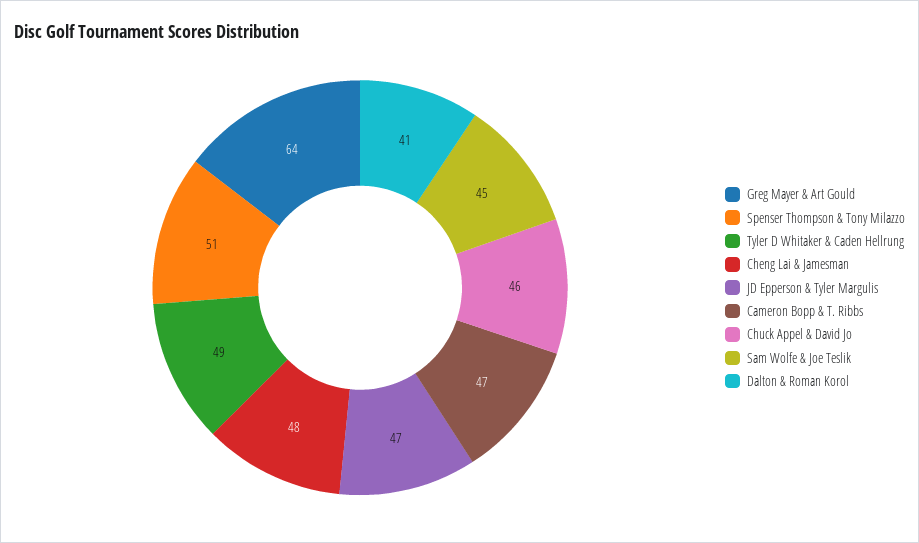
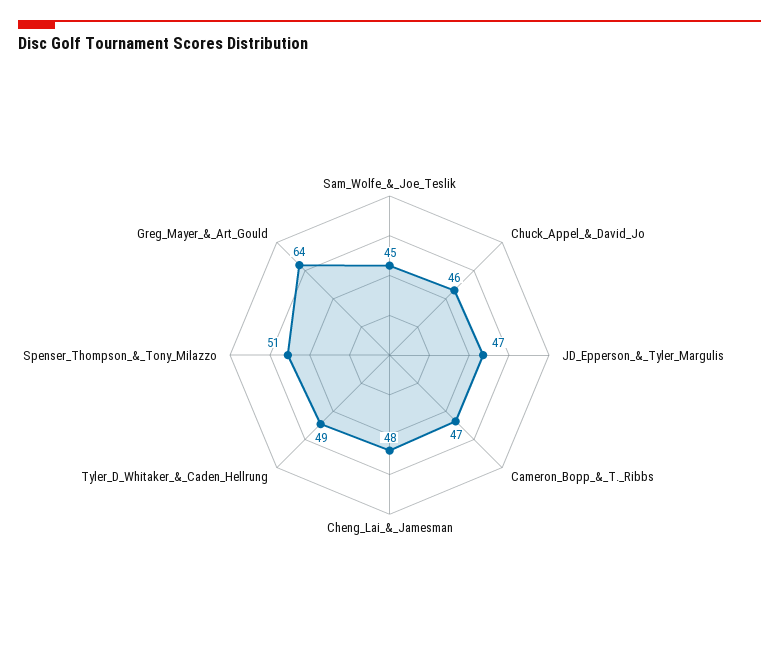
  {
    "Greg Mayer & Art Gould": 64,
    "Spenser Thompson & Tony Milazzo": 51,
    "Tyler D Whitaker & Caden Hellrung": 49,
    "Cheng Lai & Jamesman": 48,
    "JD Epperson & Tyler Margulis": 47,
    "Cameron Bopp & T. Ribbs": 47,
    "Chuck Appel & David Jo": 46,
-   "Sam Wolfe & Joe Teslik": 45,
+   "Sam Wolfe & Joe Teslik": 45
-   "Dalton & Roman Korol": 41
  }

